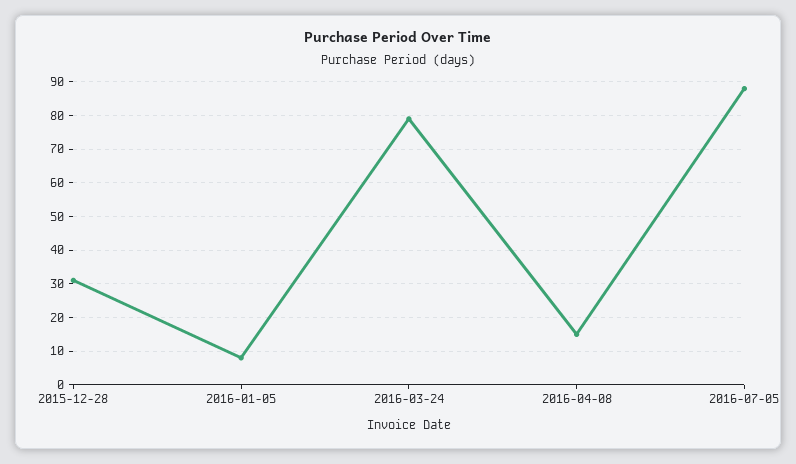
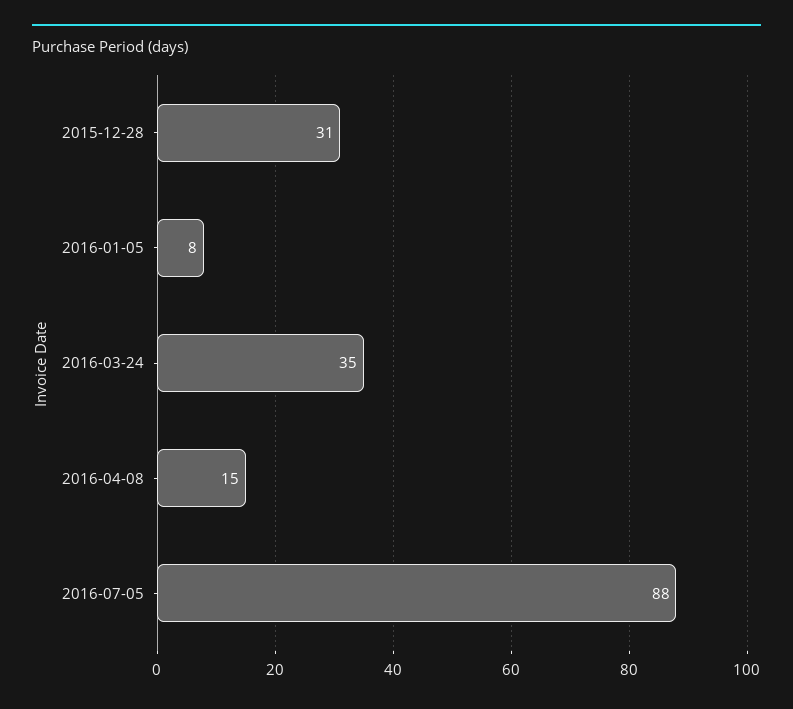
  {
    "2015-12-28": 31,
    "2016-01-05": 8,
-   "2016-03-24": 80,
+   "2016-03-24": 35,
    "2016-04-08": 15,
    "2016-07-05": 88
  }

